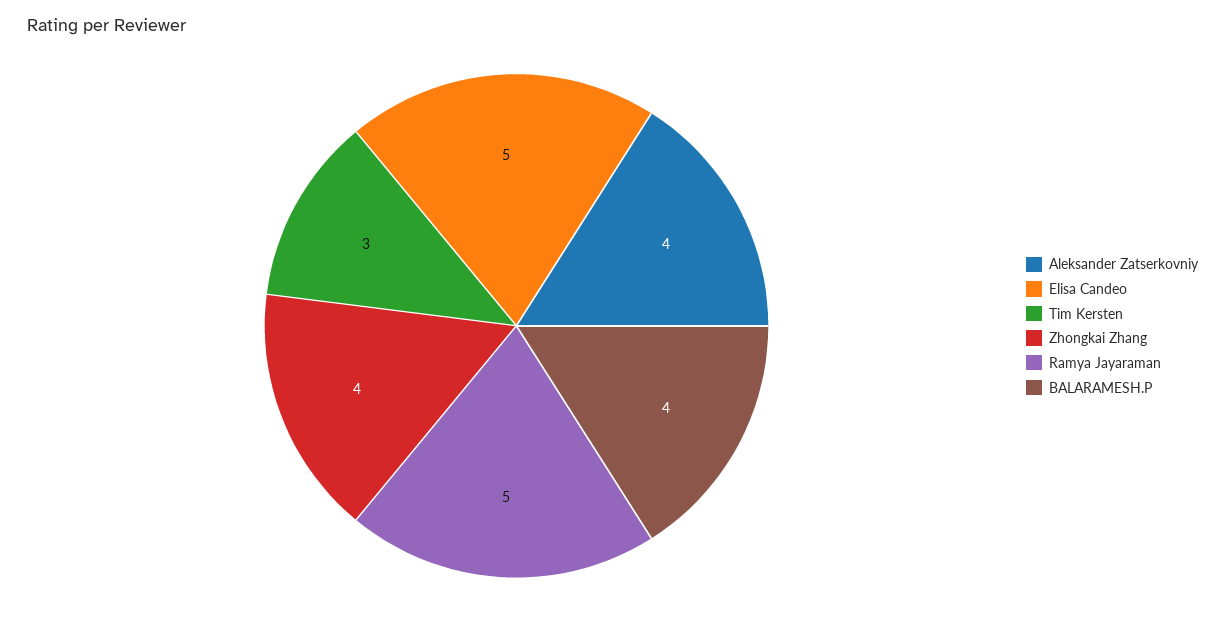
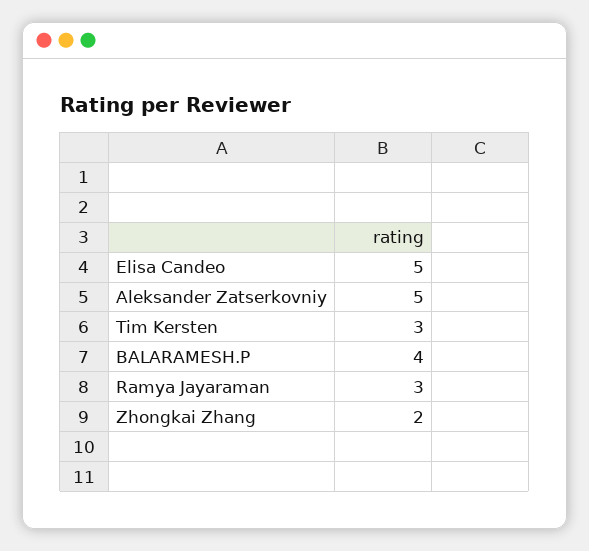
  {
-   "Aleksander Zatserkovniy": 4,
+   "Aleksander Zatserkovniy": 5,
    "Elisa Candeo": 5,
    "Tim Kersten": 3,
-   "Zhongkai Zhang": 4,
+   "Zhongkai Zhang": 2,
-   "Ramya Jayaraman": 5,
+   "Ramya Jayaraman": 3,
    "BALARAMESH.P": 4
  }

